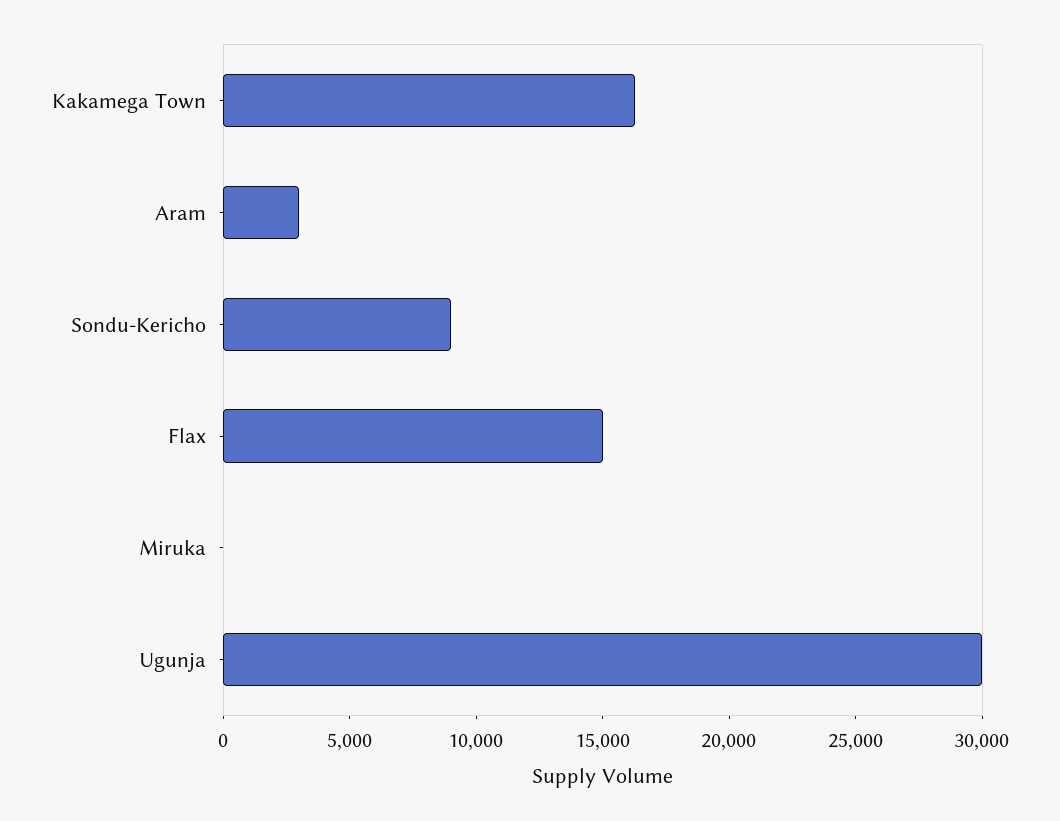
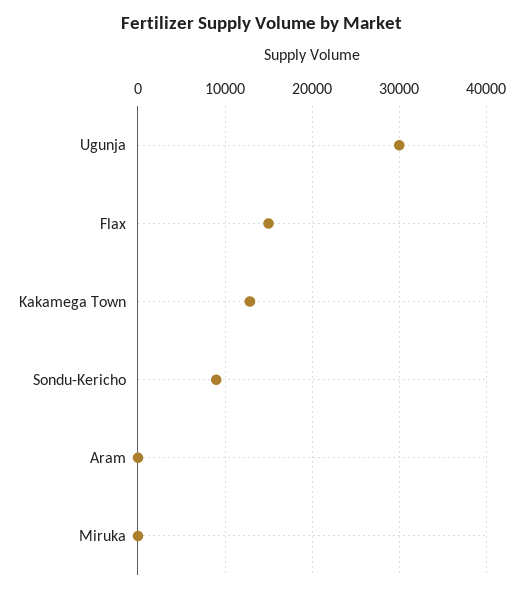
  {
-   "Kakamega Town": 16000,
+   "Kakamega Town": 13000,
-   "Aram": 3000,
+   "Aram": 0,
    "Sondu-Kericho": 9000,
    "Flax": 15000,
    "Miruka": 0,
    "Ugunja": 30000
  }

